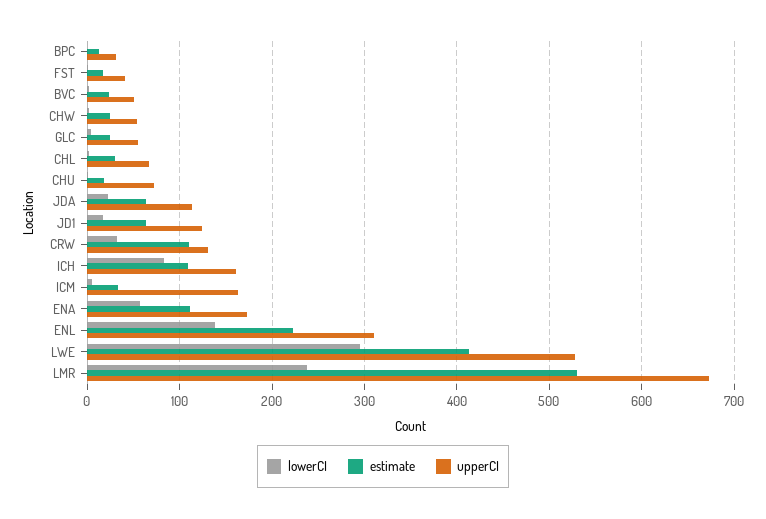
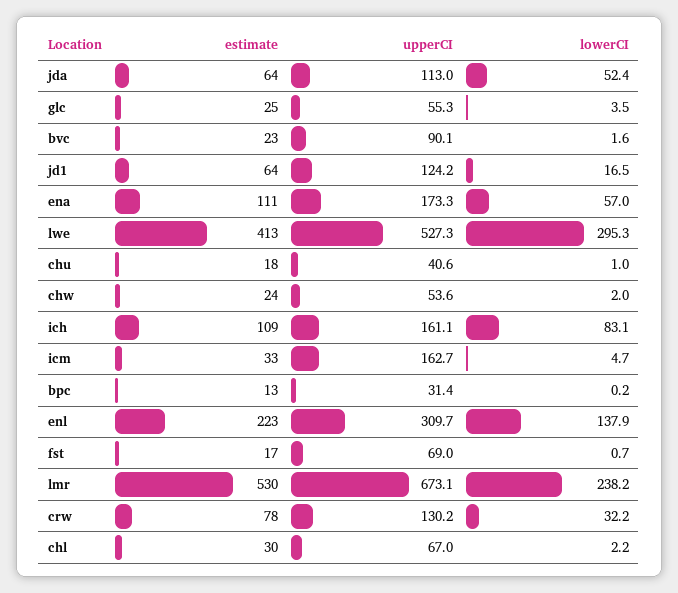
  {
    "lowerCI": {
      "BPC": 0.2,
      "FST": 0.7,
      "BVC": 1.6,
      "CHW": 2,
      "GLC": 3.5,
      "CHL": 2.2,
      "CHU": 1,
-     "JDA": 20,
+     "JDA": 52.4,
      "JD1": 16.5,
      "CRW": 32.2,
      "ICH": 83.1,
      "ICM": 4.7,
      "ENA": 57,
      "ENL": 137.9,
      "LWE": 295.3,
      "LMR": 238.2
    },
    "estimate": {
      "BPC": 13,
      "FST": 17,
      "BVC": 23,
      "CHW": 24,
      "GLC": 25,
      "CHL": 30,
      "CHU": 18,
      "JDA": 64,
      "JD1": 64,
-     "CRW": 110,
+     "CRW": 78,
      "ICH": 109,
      "ICM": 33,
      "ENA": 111,
      "ENL": 223,
      "LWE": 413,
      "LMR": 530
    },
    "upperCI": {
      "BPC": 31.4,
-     "FST": 40,
+     "FST": 69,
-     "BVC": 50,
+     "BVC": 90.1,
      "CHW": 53.6,
      "GLC": 55.3,
      "CHL": 67,
-     "CHU": 70,
+     "CHU": 40.6,
      "JDA": 113,
      "JD1": 124.2,
      "CRW": 130.2,
      "ICH": 161.1,
      "ICM": 162.7,
      "ENA": 173.3,
      "ENL": 309.7,
      "LWE": 527.3,
      "LMR": 673.1
    }
  }

